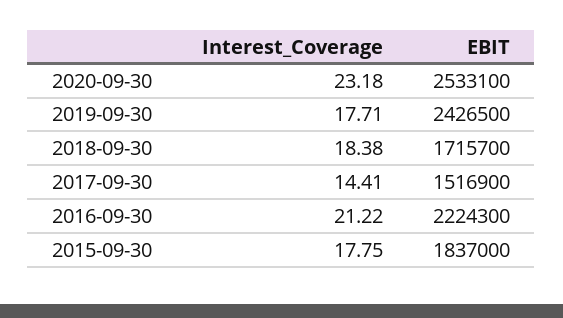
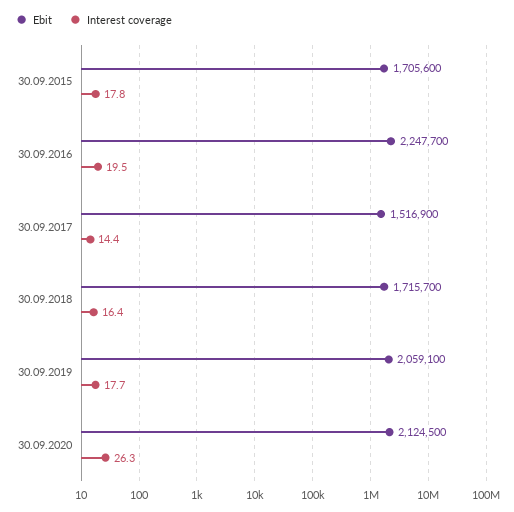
  {
    "Interest_Coverage": {
-     "2020-09-30": 23.18,
+     "2020-09-30": 26.3,
      "2019-09-30": 17.71,
-     "2018-09-30": 18.38,
+     "2018-09-30": 16.4,
      "2017-09-30": 14.41,
-     "2016-09-30": 21.22,
+     "2016-09-30": 19.5,
      "2015-09-30": 17.75
    },
    "EBIT": {
-     "2020-09-30": 2533100,
+     "2020-09-30": 2124500,
-     "2019-09-30": 2426500,
+     "2019-09-30": 2059100,
      "2018-09-30": 1715700,
      "2017-09-30": 1516900,
-     "2016-09-30": 2224300,
+     "2016-09-30": 2247700,
-     "2015-09-30": 1837000
+     "2015-09-30": 1705600
    }
  }

